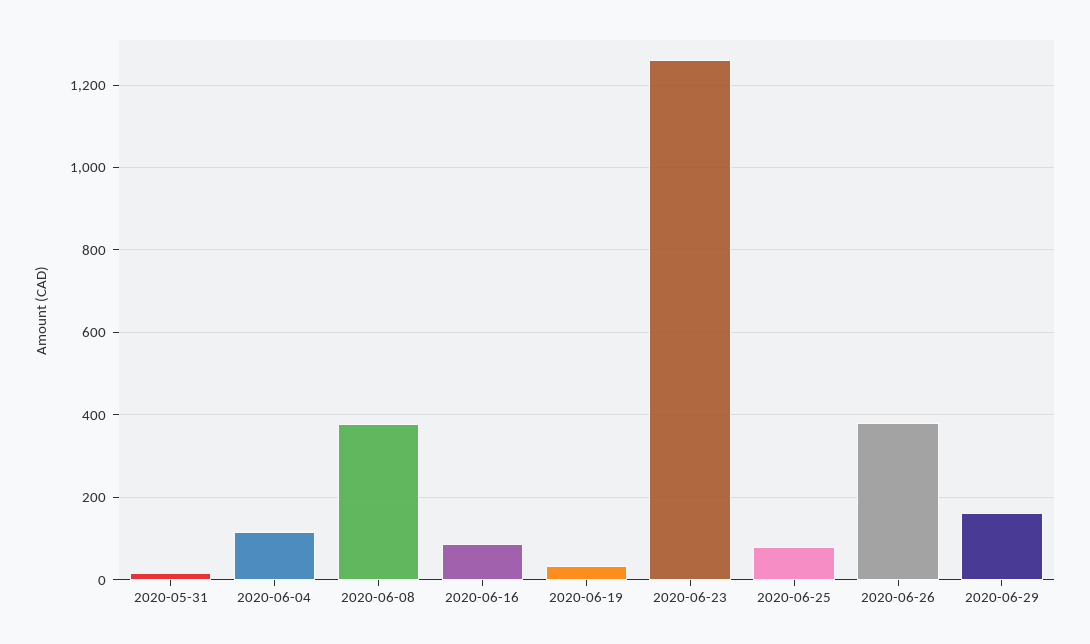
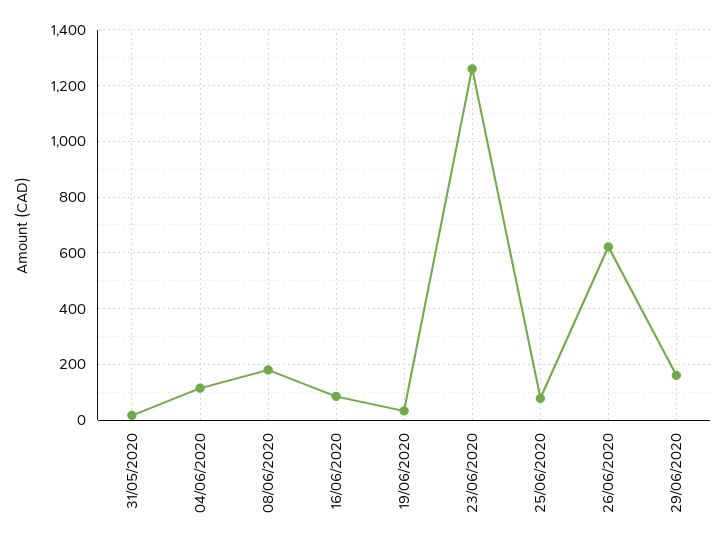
  {
    "2020-05-31": 20,
    "2020-06-04": 120,
-   "2020-06-08": 380,
+   "2020-06-08": 175,
    "2020-06-16": 80,
    "2020-06-19": 40,
    "2020-06-23": 1260,
    "2020-06-25": 80,
-   "2020-06-26": 380,
+   "2020-06-26": 625,
    "2020-06-29": 160
  }

